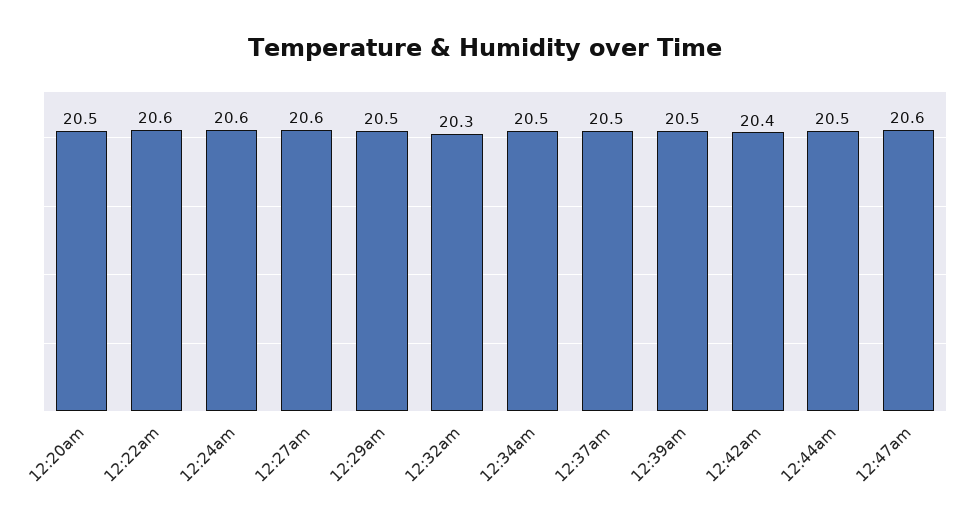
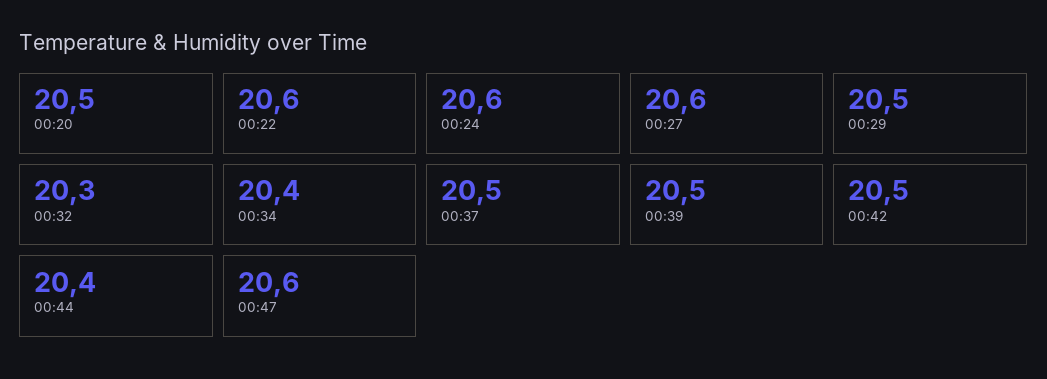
  {
    "12:20am": 20.5,
    "12:22am": 20.6,
    "12:24am": 20.6,
    "12:27am": 20.6,
    "12:29am": 20.5,
    "12:32am": 20.3,
-   "12:34am": 20.5,
+   "12:34am": 20.4,
    "12:37am": 20.5,
    "12:39am": 20.5,
-   "12:42am": 20.4,
+   "12:42am": 20.5,
-   "12:44am": 20.5,
+   "12:44am": 20.4,
    "12:47am": 20.6
  }

